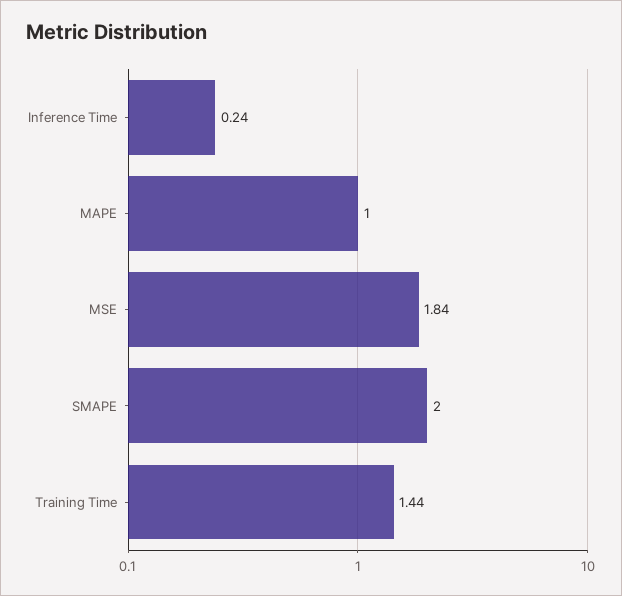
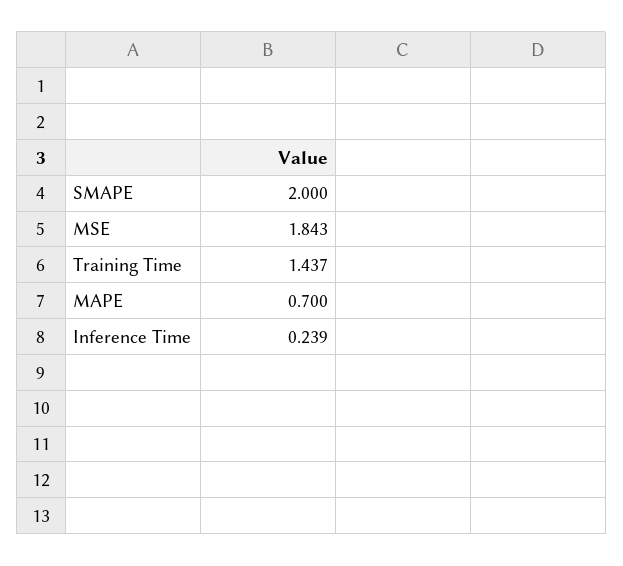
  {
    "Inference Time": 0.239,
-   "MAPE": 1,
+   "MAPE": 0.7,
    "MSE": 1.843,
    "SMAPE": 2,
    "Training Time": 1.437
  }

